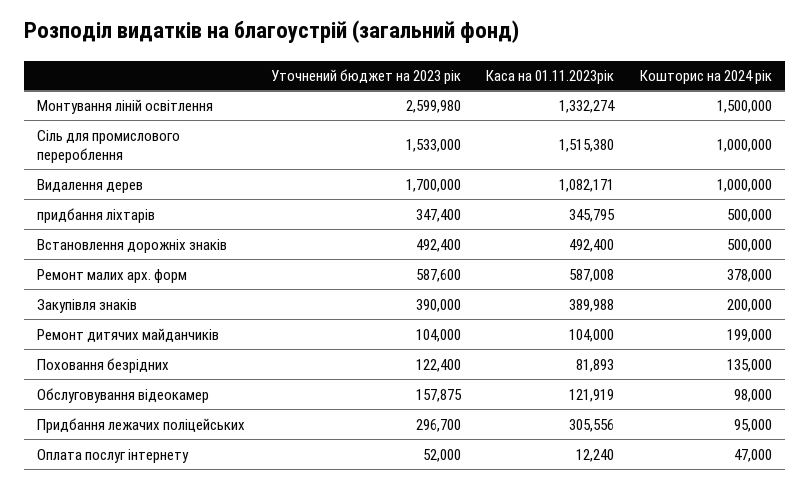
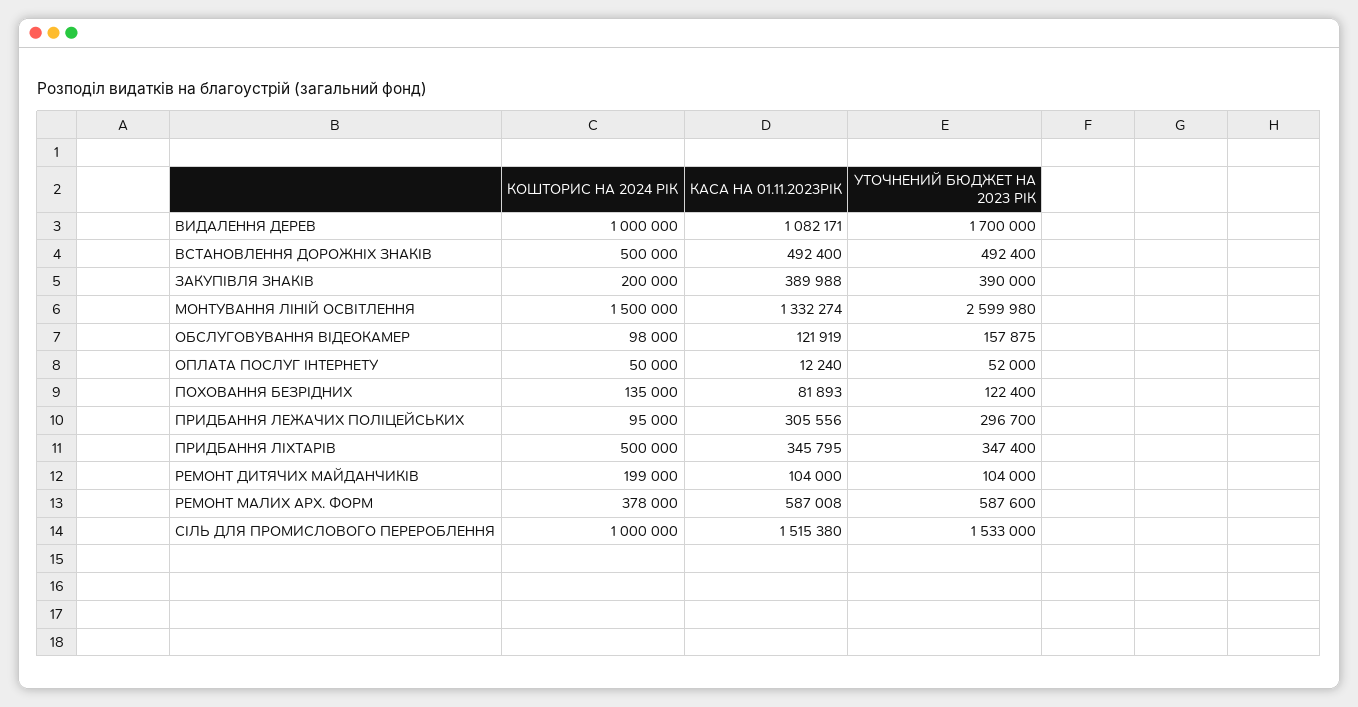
  {
    "Уточнений бюджет на 2023 рік": {
      "Монтування ліній освітлення": 2599980,
      "Сіль для промислового перероблення": 1533000,
      "Видалення дерев": 1700000,
      "придбання ліхтарів": 347400,
      "Встановлення дорожніх знаків": 492400,
      "Ремонт малих арх. форм": 587600,
      "Закупівля знаків": 390000,
      "Ремонт дитячих майданчиків": 104000,
      "Поховання безрідних": 122400,
      "Обслуговування відеокамер": 157875,
      "Придбання лежачих поліцейських": 296700,
      "Оплата послуг інтернету": 52000
    },
    "Каса на 01.11.2023рік": {
      "Монтування ліній освітлення": 1332274,
      "Сіль для промислового перероблення": 1515380,
      "Видалення дерев": 1082171,
      "придбання ліхтарів": 345795,
      "Встановлення дорожніх знаків": 492400,
      "Ремонт малих арх. форм": 587008,
      "Закупівля знаків": 389988,
      "Ремонт дитячих майданчиків": 104000,
      "Поховання безрідних": 81893,
      "Обслуговування відеокамер": 121919,
      "Придбання лежачих поліцейських": 305556,
      "Оплата послуг інтернету": 12240
    },
    "Кошторис на 2024 рік": {
      "Монтування ліній освітлення": 1500000,
      "Сіль для промислового перероблення": 1000000,
      "Видалення дерев": 1000000,
      "придбання ліхтарів": 500000,
      "Встановлення дорожніх знаків": 500000,
      "Ремонт малих арх. форм": 378000,
      "Закупівля знаків": 200000,
      "Ремонт дитячих майданчиків": 199000,
      "Поховання безрідних": 135000,
      "Обслуговування відеокамер": 98000,
      "Придбання лежачих поліцейських": 95000,
-     "Оплата послуг інтернету": 47000
+     "Оплата послуг інтернету": 50000
    }
  }

